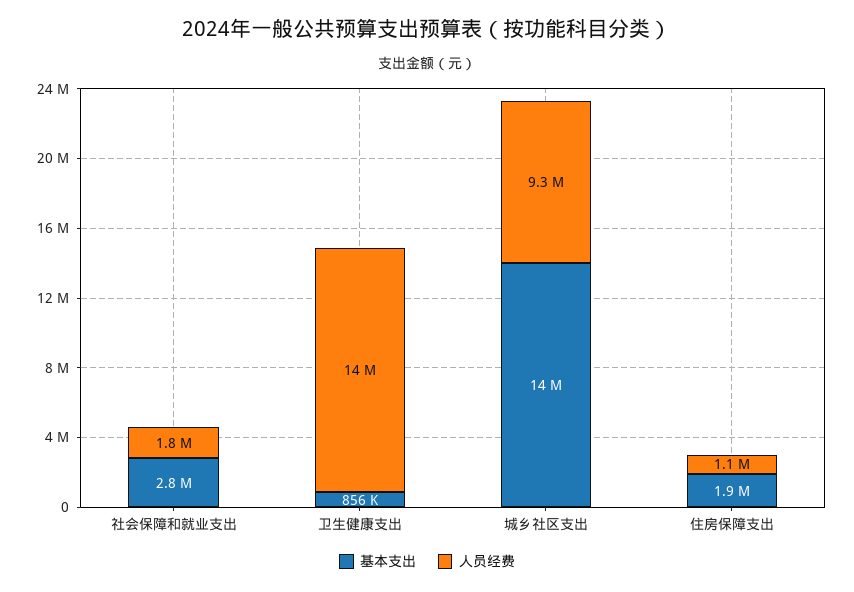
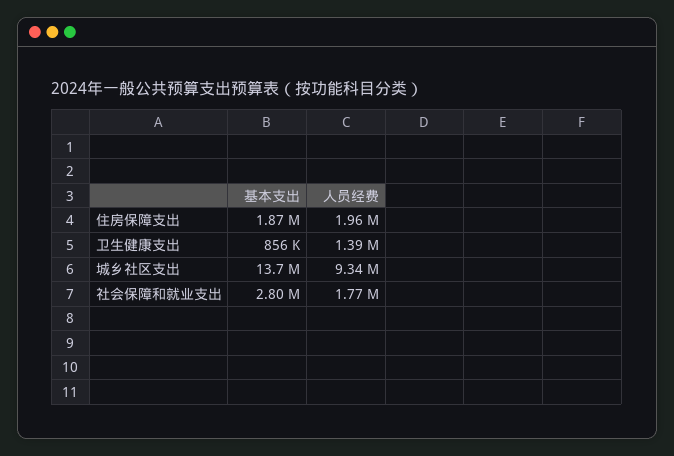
  {
    "基本支出": {
      "社会保障和就业支出": 2800000,
      "卫生健康支出": 856000,
      "城乡社区支出": 13700000,
      "住房保障支出": 1870000
    },
    "人员经费": {
      "社会保障和就业支出": 1770000,
-     "卫生健康支出": 14000000,
+     "卫生健康支出": 1390000,
      "城乡社区支出": 9340000,
-     "住房保障支出": 1100000
+     "住房保障支出": 1960000
    }
  }

